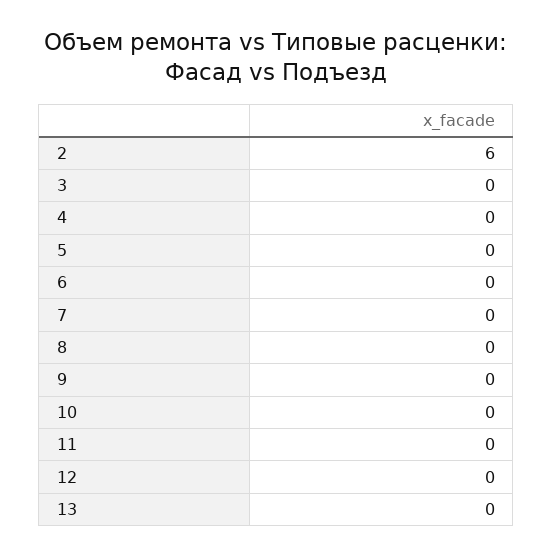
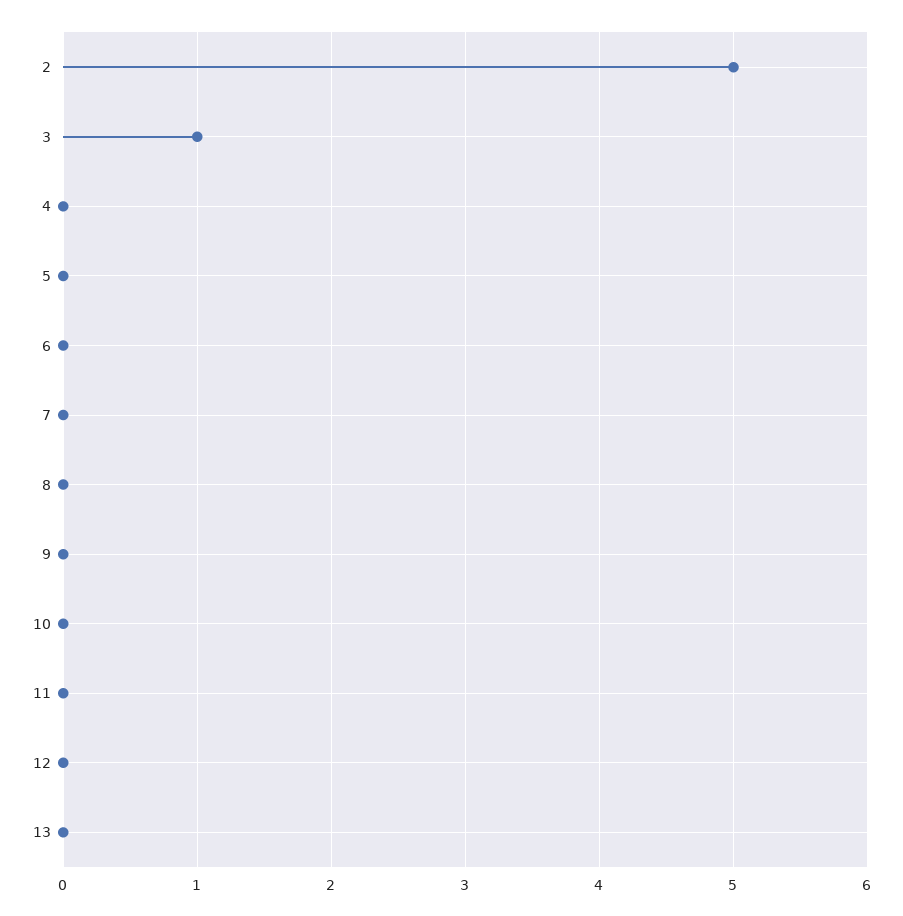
  {
-   "2": 6,
+   "2": 5,
-   "3": 0,
+   "3": 1,
    "4": 0,
    "5": 0,
    "6": 0,
    "7": 0,
    "8": 0,
    "9": 0,
    "10": 0,
    "11": 0,
    "12": 0,
    "13": 0
  }

